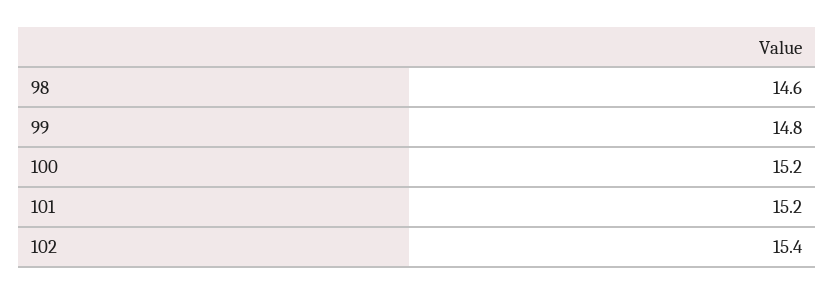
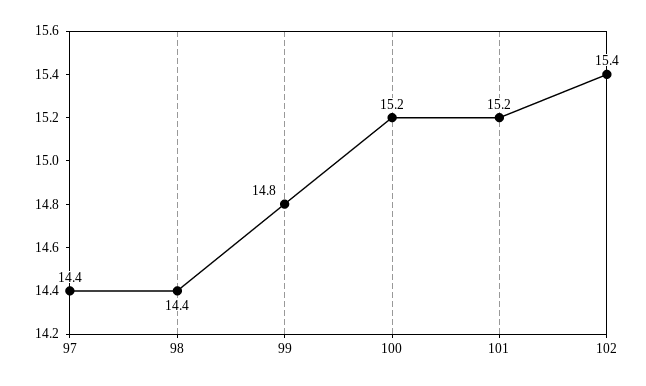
  {
-   "98": 14.6,
+   "98": 14.4,
    "99": 14.8,
    "100": 15.2,
    "101": 15.2,
-   "102": 15.4
+   "102": 15.4,
+   "97": 14.4
  }

